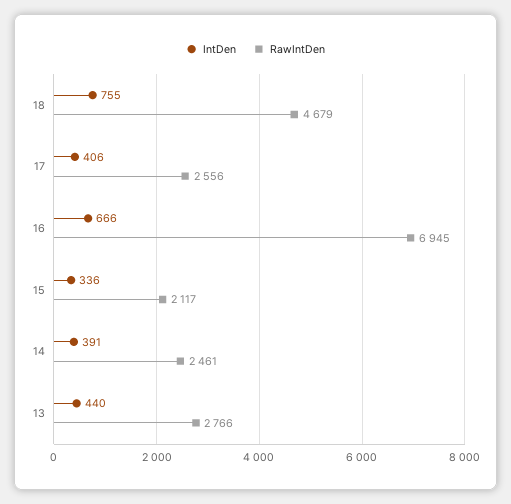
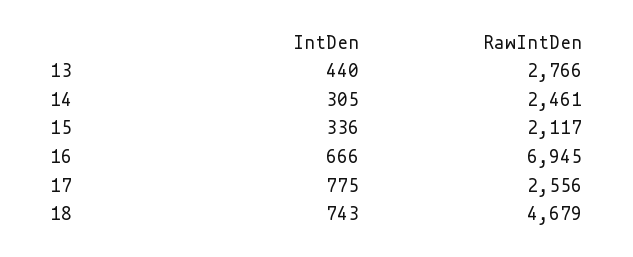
  {
    "IntDen": {
-     "18": 755,
+     "18": 743,
-     "17": 406,
+     "17": 775,
      "16": 666,
      "15": 336,
-     "14": 391,
+     "14": 305,
      "13": 440
    },
    "RawIntDen": {
      "18": 4679,
      "17": 2556,
      "16": 6945,
      "15": 2117,
      "14": 2461,
      "13": 2766
    }
  }

